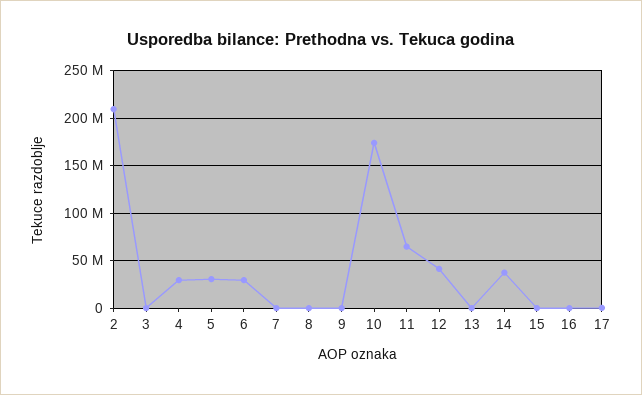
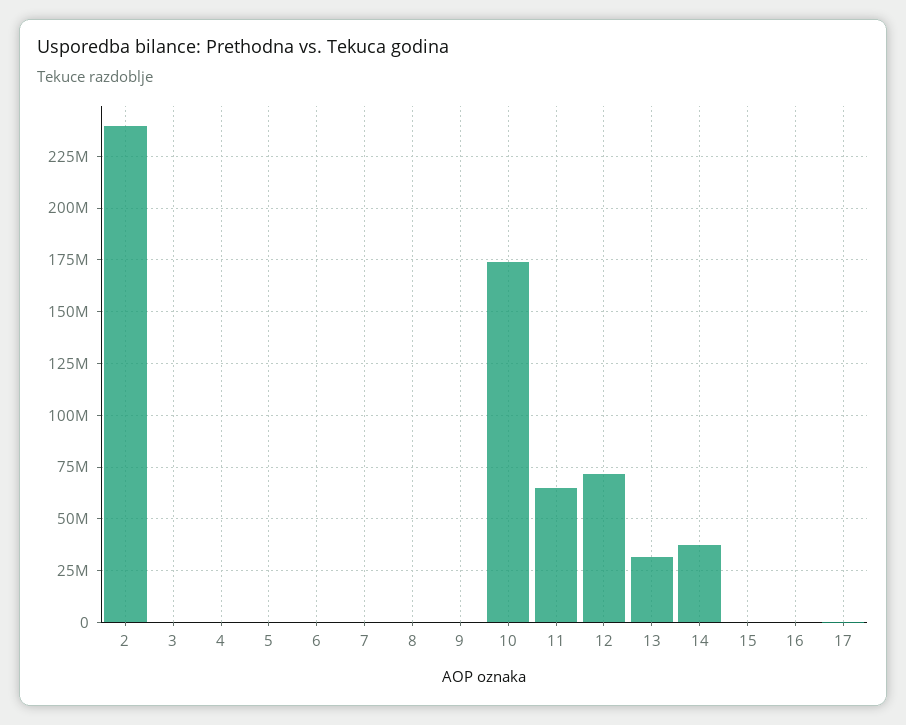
  {
-   "2": 210000000,
+   "2": 240000000,
    "3": 0,
-   "4": 30000000,
+   "4": 0,
-   "5": 30000000,
+   "5": 0,
-   "6": 30000000,
+   "6": 0,
    "7": 0,
    "8": 0,
    "9": 0,
    "10": 175000000,
    "11": 65000000,
-   "12": 40000000,
+   "12": 70000000,
-   "13": 0,
+   "13": 30000000,
    "14": 35000000,
    "15": 0,
    "16": 0,
    "17": 0
  }

